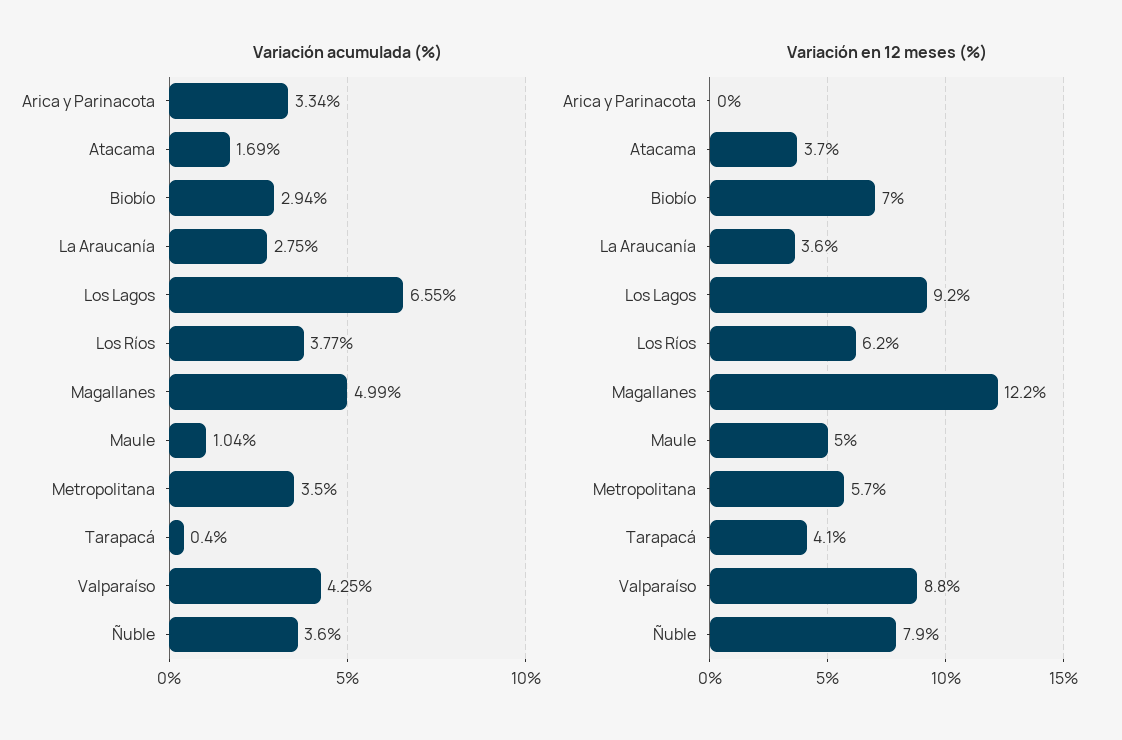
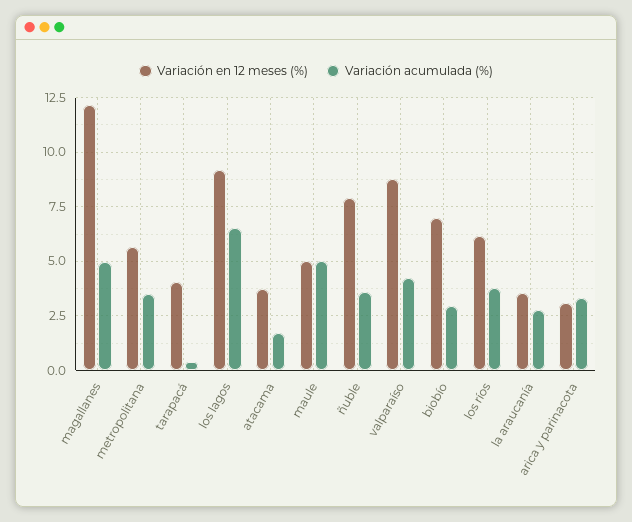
  {
    "Variación acumulada (%)": {
      "Arica y Parinacota": 3.34,
      "Atacama": 1.69,
      "Biobío": 2.94,
      "La Araucanía": 2.75,
      "Los Lagos": 6.55,
      "Los Ríos": 3.77,
      "Magallanes": 4.99,
-     "Maule": 1.04,
+     "Maule": 5,
      "Metropolitana": 3.5,
      "Tarapacá": 0.4,
      "Valparaíso": 4.25,
      "Ñuble": 3.6
    },
    "Variación en 12 meses (%)": {
-     "Arica y Parinacota": 0,
+     "Arica y Parinacota": 3,
      "Atacama": 3.7,
      "Biobío": 7,
      "La Araucanía": 3.6,
      "Los Lagos": 9.2,
      "Los Ríos": 6.2,
      "Magallanes": 12.2,
      "Maule": 5,
      "Metropolitana": 5.7,
      "Tarapacá": 4.1,
      "Valparaíso": 8.8,
      "Ñuble": 7.9
    }
  }

